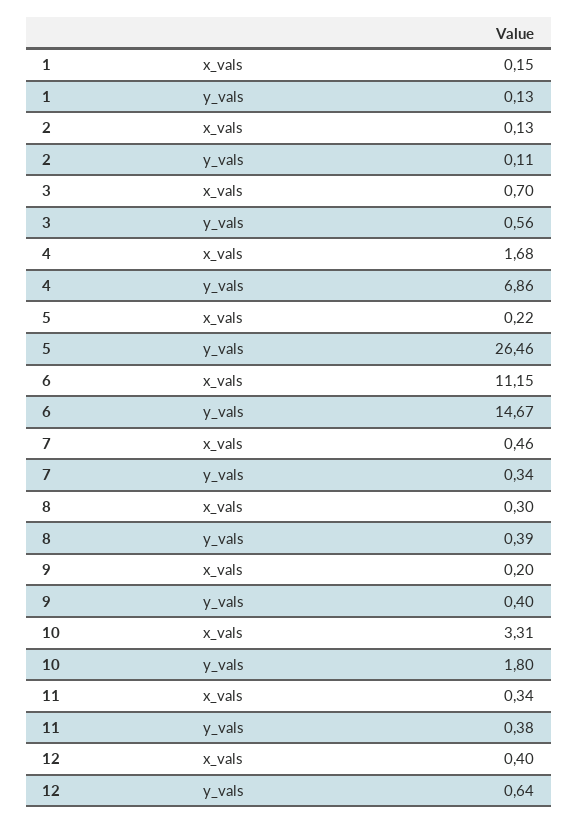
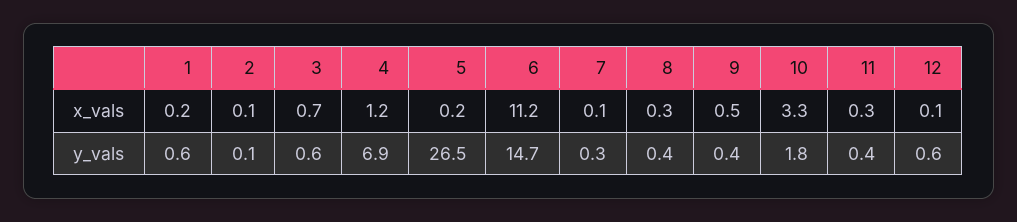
  {
    "1": {
      "x_vals": 0.15,
-     "y_vals": 0.13
+     "y_vals": 0.6
    },
    "2": {
      "x_vals": 0.13,
      "y_vals": 0.11
    },
    "3": {
      "x_vals": 0.7,
      "y_vals": 0.56
    },
    "4": {
-     "x_vals": 1.68,
+     "x_vals": 1.2,
      "y_vals": 6.86
    },
    "5": {
      "x_vals": 0.22,
      "y_vals": 26.46
    },
    "6": {
      "x_vals": 11.15,
      "y_vals": 14.67
    },
    "7": {
-     "x_vals": 0.46,
+     "x_vals": 0.1,
      "y_vals": 0.34
    },
    "8": {
      "x_vals": 0.3,
      "y_vals": 0.39
    },
    "9": {
-     "x_vals": 0.2,
+     "x_vals": 0.5,
      "y_vals": 0.4
    },
    "10": {
      "x_vals": 3.31,
      "y_vals": 1.8
    },
    "11": {
      "x_vals": 0.34,
      "y_vals": 0.38
    },
    "12": {
-     "x_vals": 0.4,
+     "x_vals": 0.1,
      "y_vals": 0.64
    }
  }

